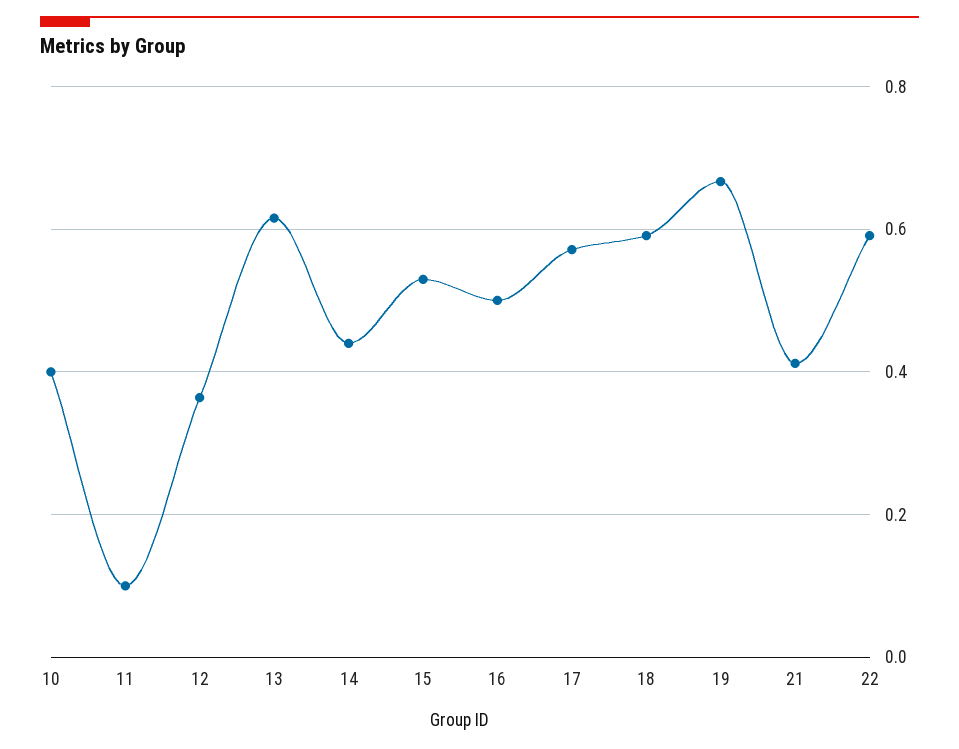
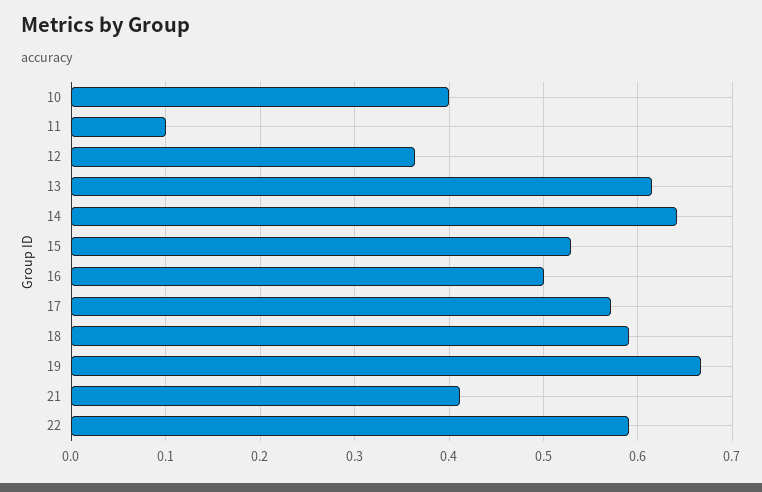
  {
    "10": 0.4,
    "11": 0.1,
    "12": 0.36,
    "13": 0.62,
-   "14": 0.44,
+   "14": 0.64,
    "15": 0.53,
    "16": 0.5,
    "17": 0.57,
    "18": 0.59,
    "19": 0.67,
    "21": 0.41,
    "22": 0.59
  }

